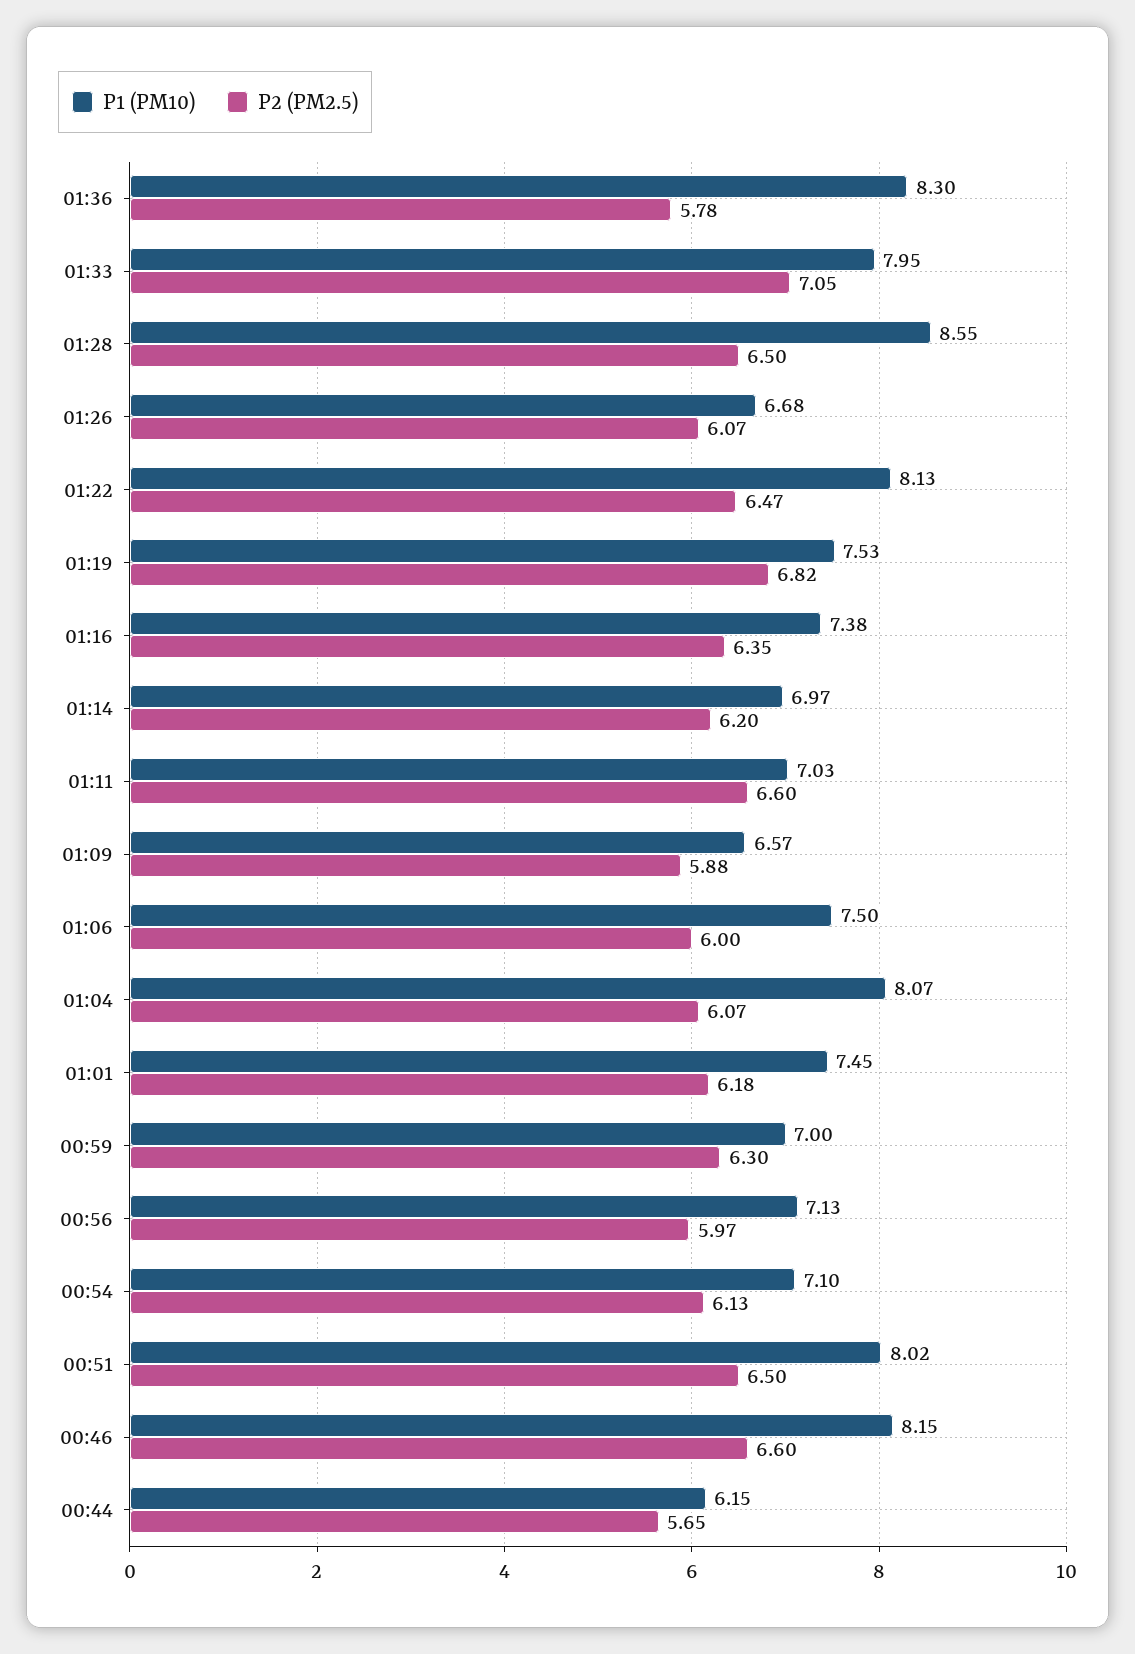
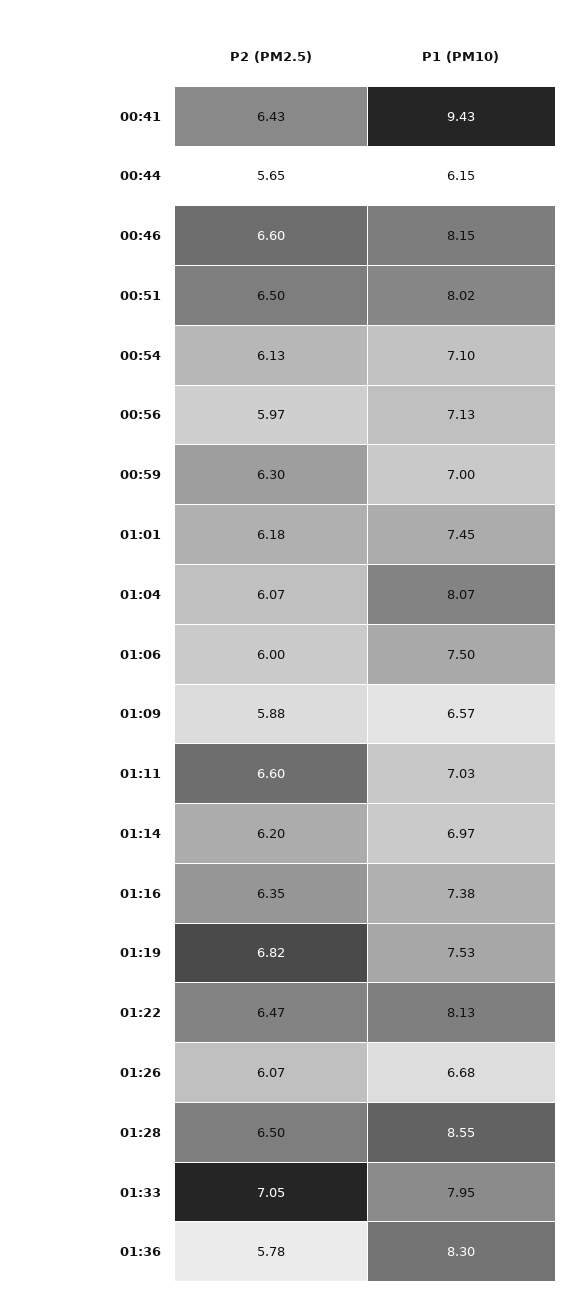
  {
    "P1 (PM10)": {
      "01:36": 8.3,
      "01:33": 7.95,
      "01:28": 8.55,
      "01:26": 6.68,
      "01:22": 8.13,
      "01:19": 7.53,
      "01:16": 7.38,
      "01:14": 6.97,
      "01:11": 7.03,
      "01:09": 6.57,
      "01:06": 7.5,
      "01:04": 8.07,
      "01:01": 7.45,
      "00:59": 7,
      "00:56": 7.13,
      "00:54": 7.1,
      "00:51": 8.02,
      "00:46": 8.15,
-     "00:44": 6.15
+     "00:44": 6.15,
+     "00:41": 9.43
    },
    "P2 (PM2.5)": {
      "01:36": 5.78,
      "01:33": 7.05,
      "01:28": 6.5,
      "01:26": 6.07,
      "01:22": 6.47,
      "01:19": 6.82,
      "01:16": 6.35,
      "01:14": 6.2,
      "01:11": 6.6,
      "01:09": 5.88,
      "01:06": 6,
      "01:04": 6.07,
      "01:01": 6.18,
      "00:59": 6.3,
      "00:56": 5.97,
      "00:54": 6.13,
      "00:51": 6.5,
      "00:46": 6.6,
-     "00:44": 5.65
+     "00:44": 5.65,
+     "00:41": 6.43
    }
  }

